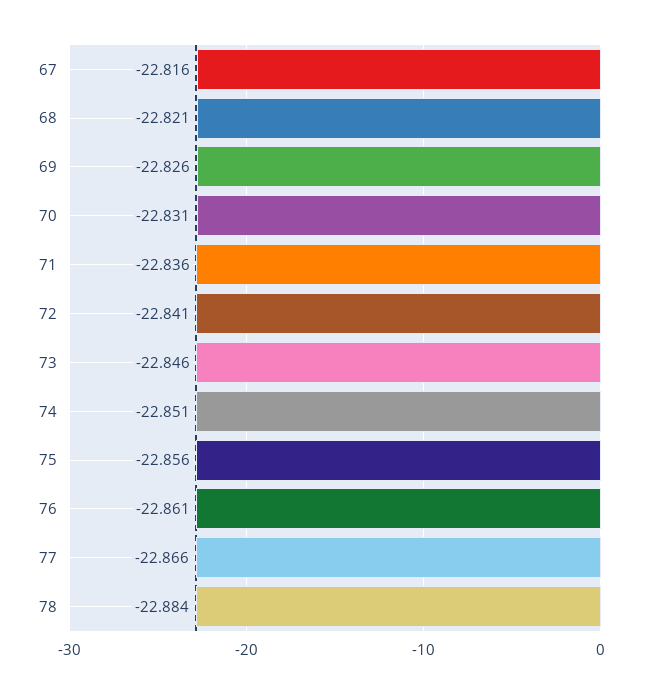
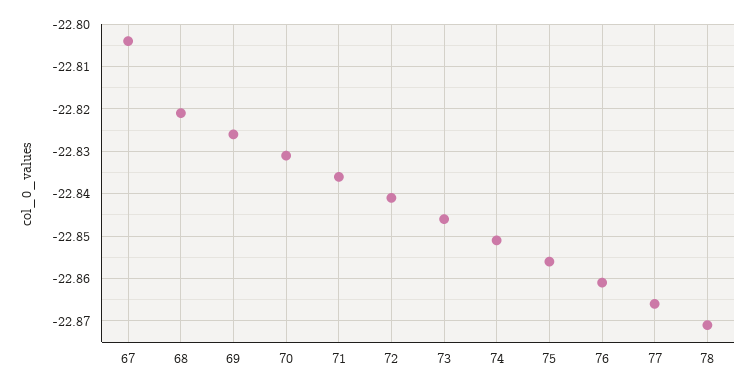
  {
-   "67": -22.816,
+   "67": -22.805,
    "68": -22.821,
    "69": -22.826,
    "70": -22.831,
    "71": -22.836,
    "72": -22.841,
    "73": -22.846,
    "74": -22.851,
    "75": -22.856,
    "76": -22.861,
    "77": -22.866,
-   "78": -22.884
+   "78": -22.87
  }

